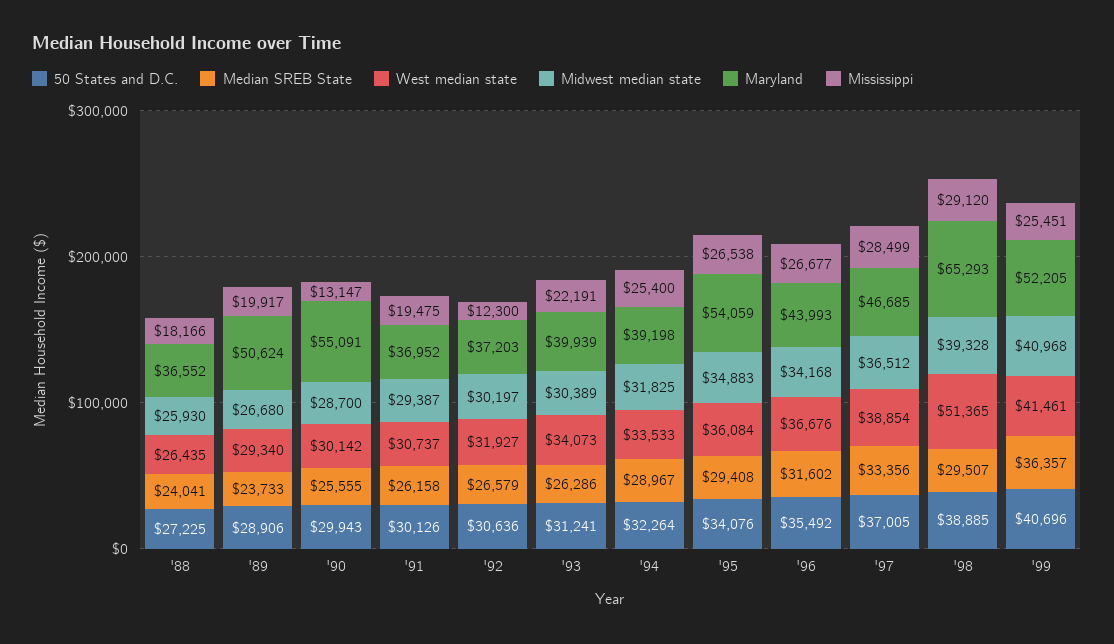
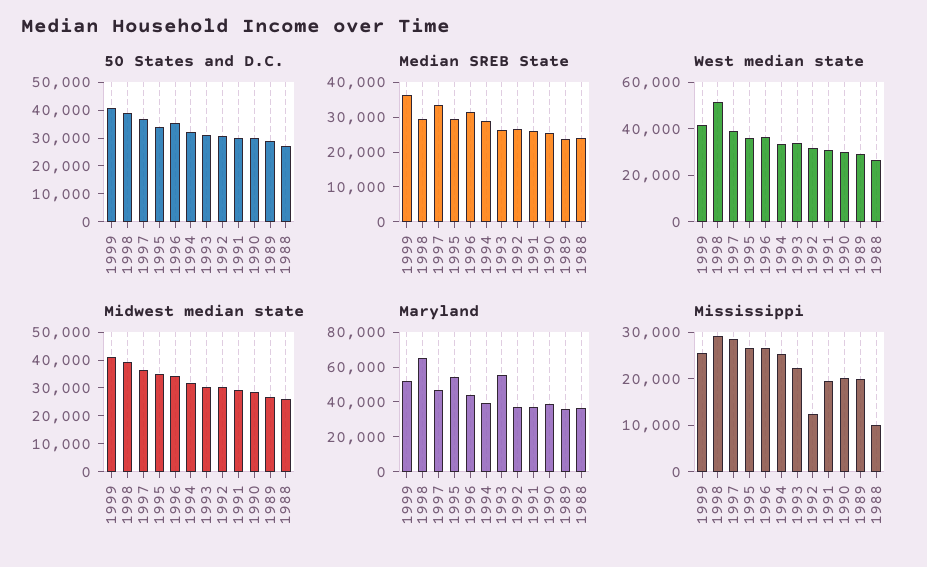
  {
    "50 States and D.C.": {
      "'88": 27225,
      "'89": 28906,
      "'90": 29943,
      "'91": 30126,
      "'92": 30636,
      "'93": 31241,
      "'94": 32264,
      "'95": 34076,
      "'96": 35492,
      "'97": 37005,
      "'98": 38885,
      "'99": 40696
    },
    "Median SREB State": {
      "'88": 24041,
      "'89": 23733,
      "'90": 25555,
      "'91": 26158,
      "'92": 26579,
      "'93": 26286,
      "'94": 28967,
      "'95": 29408,
      "'96": 31602,
      "'97": 33356,
      "'98": 29507,
      "'99": 36357
    },
    "West median state": {
      "'88": 26435,
      "'89": 29340,
      "'90": 30142,
      "'91": 30737,
      "'92": 31927,
      "'93": 34073,
      "'94": 33533,
      "'95": 36084,
      "'96": 36676,
      "'97": 38854,
      "'98": 51365,
      "'99": 41461
    },
    "Midwest median state": {
      "'88": 25930,
      "'89": 26680,
      "'90": 28700,
      "'91": 29387,
      "'92": 30197,
      "'93": 30389,
      "'94": 31825,
      "'95": 34883,
      "'96": 34168,
      "'97": 36512,
      "'98": 39328,
      "'99": 40968
    },
    "Maryland": {
      "'88": 36552,
-     "'89": 50624,
+     "'89": 35000,
-     "'90": 55091,
+     "'90": 40000,
      "'91": 36952,
      "'92": 37203,
-     "'93": 39939,
+     "'93": 55000,
      "'94": 39198,
      "'95": 54059,
      "'96": 43993,
      "'97": 46685,
      "'98": 65293,
      "'99": 52205
    },
    "Mississippi": {
-     "'88": 18166,
+     "'88": 10000,
      "'89": 19917,
-     "'90": 13147,
+     "'90": 20000,
      "'91": 19475,
      "'92": 12300,
      "'93": 22191,
      "'94": 25400,
      "'95": 26538,
      "'96": 26677,
      "'97": 28499,
      "'98": 29120,
      "'99": 25451
    }
  }

